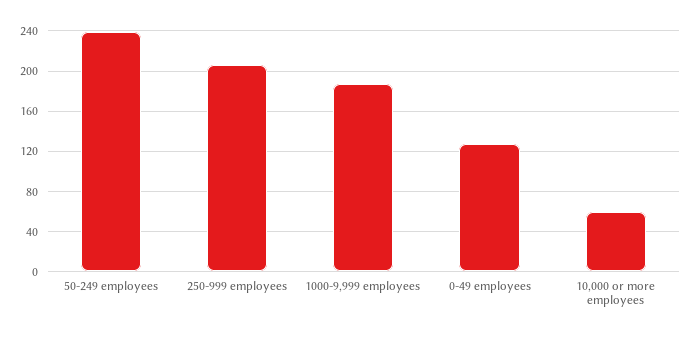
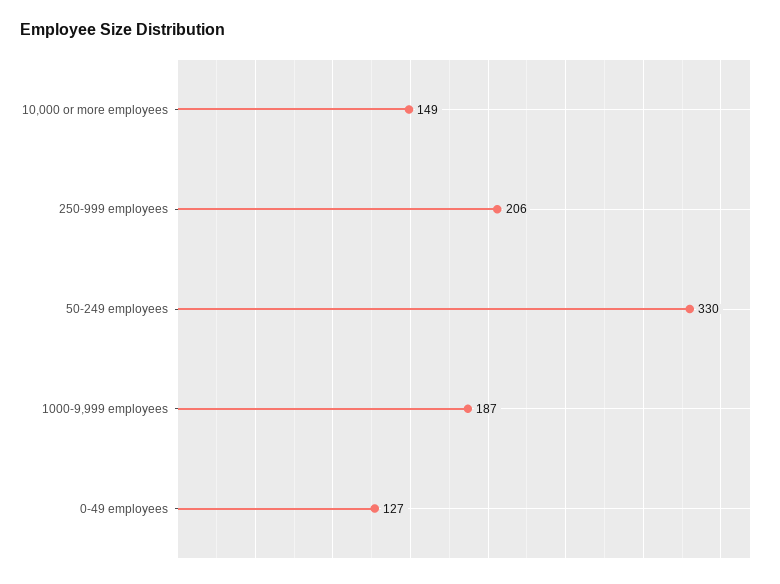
  {
-   "50-249 employees": 240,
+   "50-249 employees": 330,
    "250-999 employees": 206,
    "1000-9,999 employees": 187,
    "0-49 employees": 127,
-   "10,000 or more employees": 60
+   "10,000 or more employees": 149
  }

